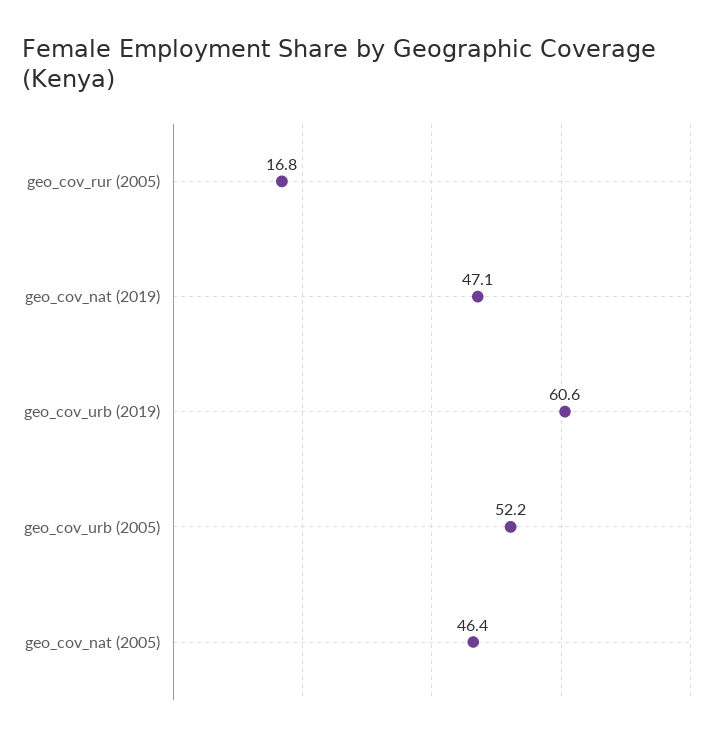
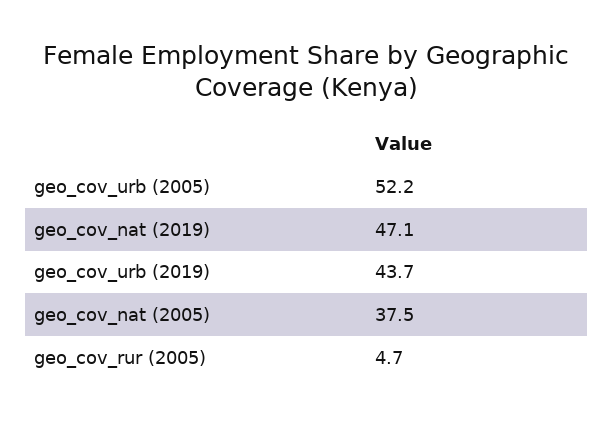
  {
-   "geo_cov_rur (2005)": 16.8,
+   "geo_cov_rur (2005)": 4.7,
    "geo_cov_nat (2019)": 47.1,
-   "geo_cov_urb (2019)": 60.6,
+   "geo_cov_urb (2019)": 43.7,
    "geo_cov_urb (2005)": 52.2,
-   "geo_cov_nat (2005)": 46.4
+   "geo_cov_nat (2005)": 37.5
  }

